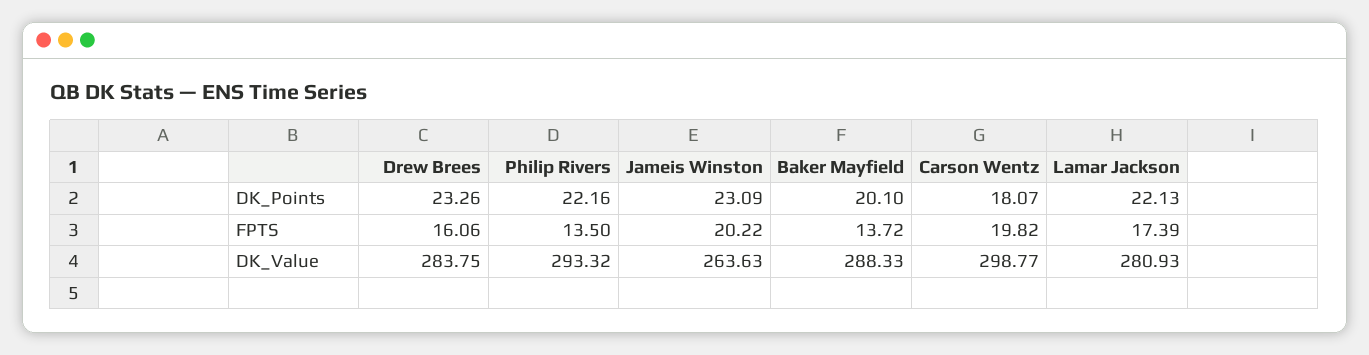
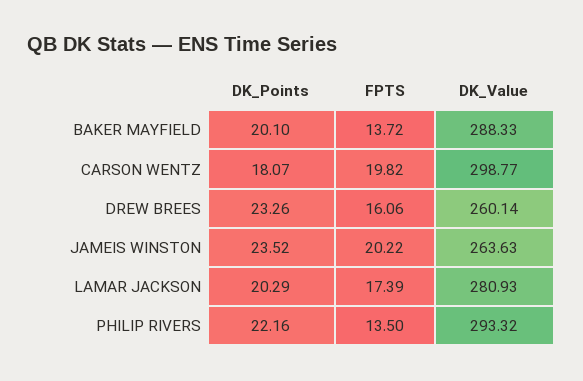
  {
    "Drew Brees": {
      "DK_Points": 23.26,
      "FPTS": 16.06,
-     "DK_Value": 283.75
+     "DK_Value": 260.14
    },
    "Philip Rivers": {
      "DK_Points": 22.16,
      "FPTS": 13.5,
      "DK_Value": 293.32
    },
    "Jameis Winston": {
-     "DK_Points": 23.09,
+     "DK_Points": 23.52,
      "FPTS": 20.22,
      "DK_Value": 263.63
    },
    "Baker Mayfield": {
      "DK_Points": 20.1,
      "FPTS": 13.72,
      "DK_Value": 288.33
    },
    "Carson Wentz": {
      "DK_Points": 18.07,
      "FPTS": 19.82,
      "DK_Value": 298.77
    },
    "Lamar Jackson": {
-     "DK_Points": 22.13,
+     "DK_Points": 20.29,
      "FPTS": 17.39,
      "DK_Value": 280.93
    }
  }

